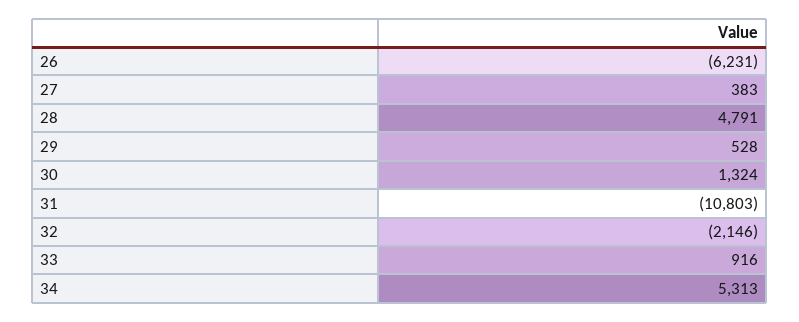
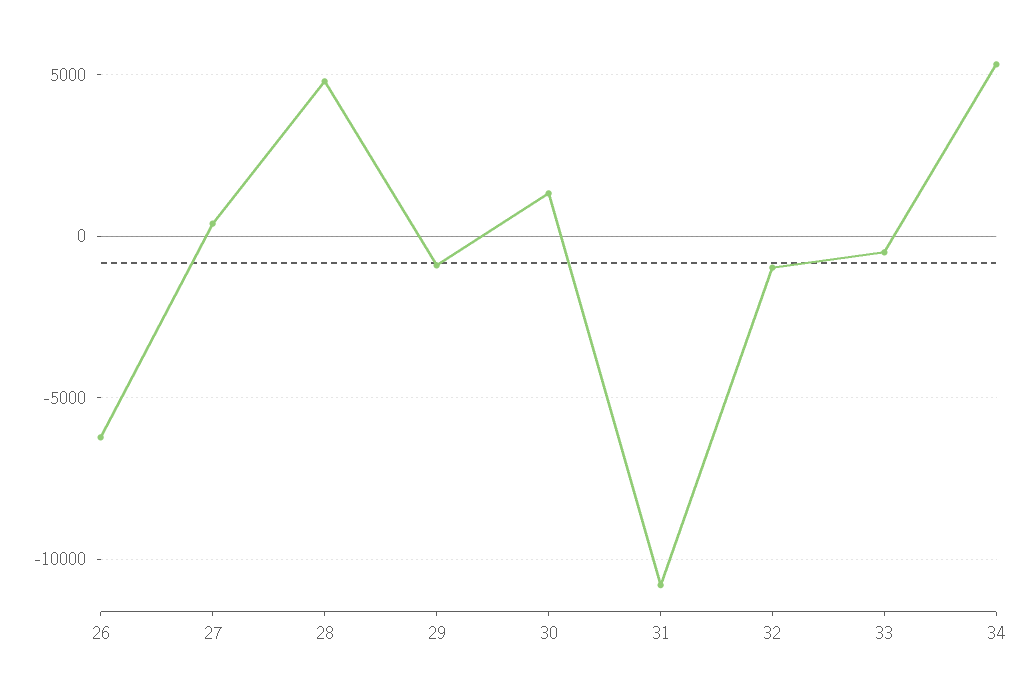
  {
    "26": -6231,
    "27": 383,
    "28": 4791,
-   "29": 528,
+   "29": -1000,
    "30": 1324,
    "31": -10803,
-   "32": -2146,
+   "32": -1000,
-   "33": 916,
+   "33": -500,
    "34": 5313
  }

